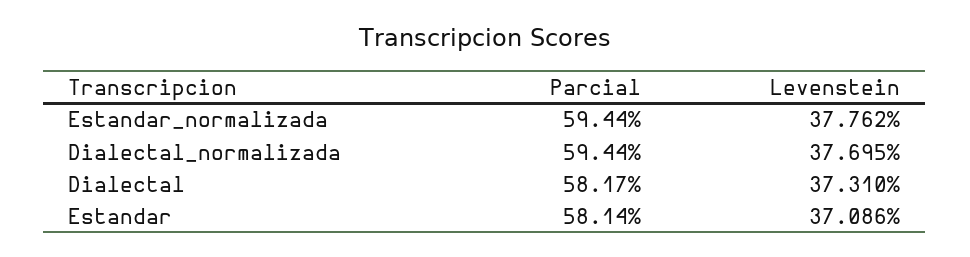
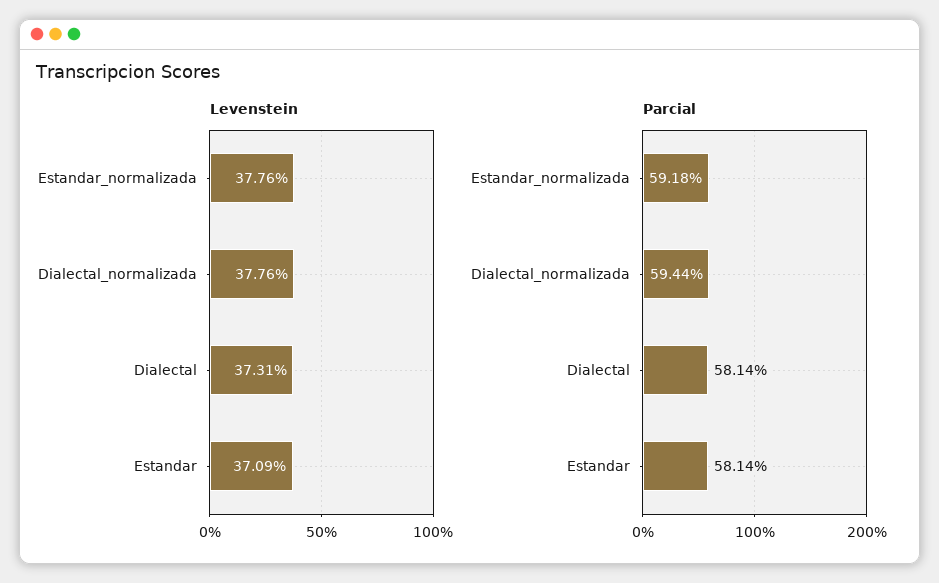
  {
    "Parcial": {
-     "Estandar_normalizada": 59.44,
+     "Estandar_normalizada": 59.18,
      "Dialectal_normalizada": 59.44,
-     "Dialectal": 58.17,
+     "Dialectal": 58.14,
      "Estandar": 58.14
    },
    "Levenstein": {
      "Estandar_normalizada": 37.762,
-     "Dialectal_normalizada": 37.695,
+     "Dialectal_normalizada": 37.76,
      "Dialectal": 37.31,
      "Estandar": 37.086
    }
  }

